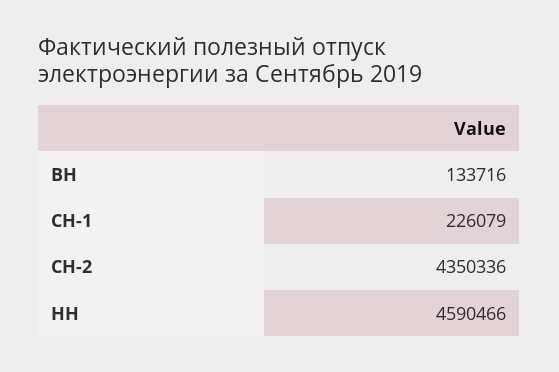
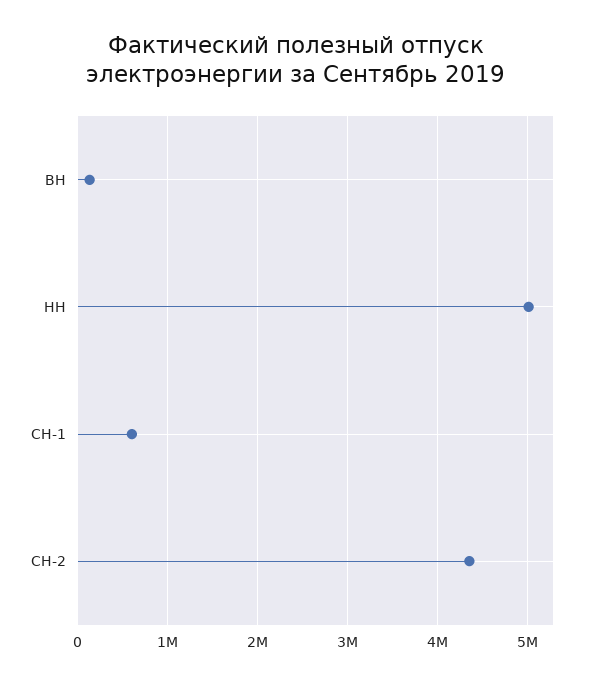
  {
    "ВН": 133716,
-   "СН-1": 226079,
+   "СН-1": 600000,
    "СН-2": 4350336,
-   "НН": 4590466
+   "НН": 5000000
  }

